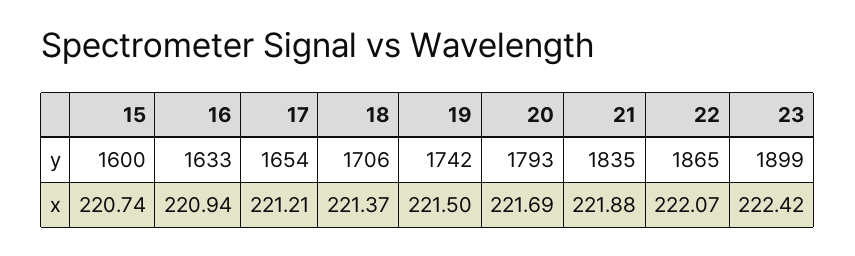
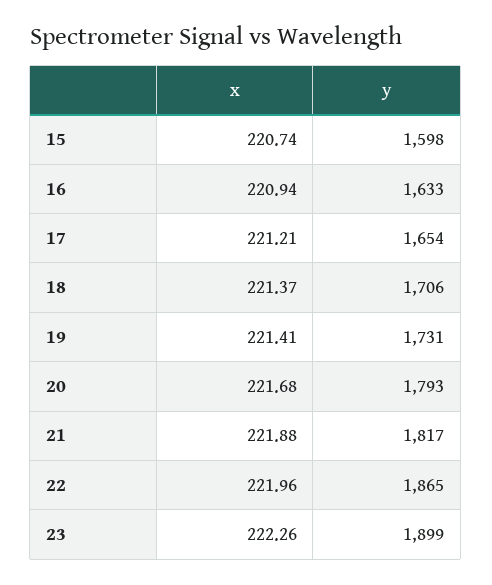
  {
    "15": {
-     "y": 1600,
+     "y": 1598,
      "x": 220.74
    },
    "16": {
      "y": 1633,
      "x": 220.94
    },
    "17": {
      "y": 1654,
      "x": 221.21
    },
    "18": {
      "y": 1706,
      "x": 221.37
    },
    "19": {
-     "y": 1742,
+     "y": 1731,
-     "x": 221.5
+     "x": 221.41
    },
    "20": {
      "y": 1793,
-     "x": 221.69
+     "x": 221.68
    },
    "21": {
-     "y": 1835,
+     "y": 1817,
      "x": 221.88
    },
    "22": {
      "y": 1865,
-     "x": 222.07
+     "x": 221.96
    },
    "23": {
      "y": 1899,
-     "x": 222.42
+     "x": 222.26
    }
  }

